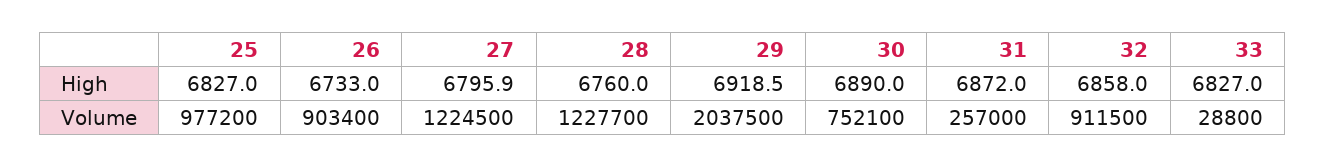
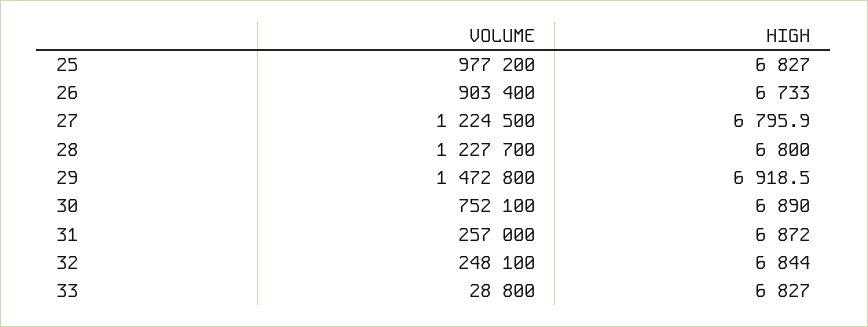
  {
    "25": {
      "High": 6827,
      "Volume": 977200
    },
    "26": {
      "High": 6733,
      "Volume": 903400
    },
    "27": {
      "High": 6795.9,
      "Volume": 1224500
    },
    "28": {
-     "High": 6760,
+     "High": 6800,
      "Volume": 1227700
    },
    "29": {
      "High": 6918.5,
-     "Volume": 2037500
+     "Volume": 1472800
    },
    "30": {
      "High": 6890,
      "Volume": 752100
    },
    "31": {
      "High": 6872,
      "Volume": 257000
    },
    "32": {
-     "High": 6858,
+     "High": 6844,
-     "Volume": 911500
+     "Volume": 248100
    },
    "33": {
      "High": 6827,
      "Volume": 28800
    }
  }

